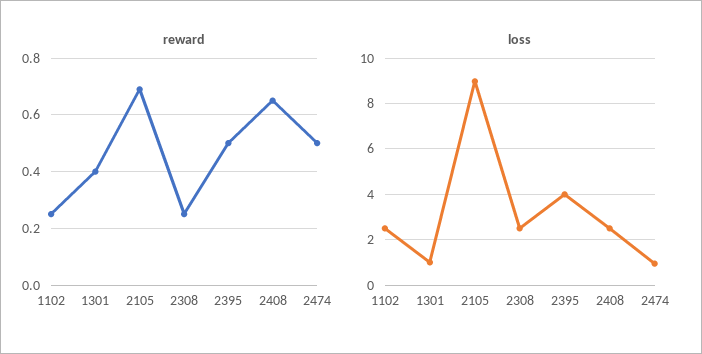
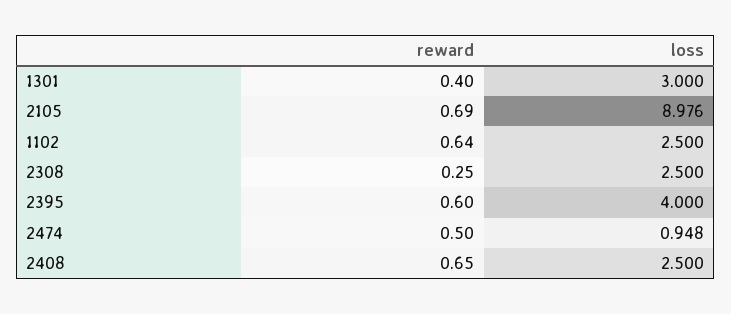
  {
    "reward": {
-     "1102": 0.25,
+     "1102": 0.64,
      "1301": 0.4,
      "2105": 0.69,
      "2308": 0.25,
-     "2395": 0.5,
+     "2395": 0.6,
      "2408": 0.65,
      "2474": 0.5
    },
    "loss": {
      "1102": 2.5,
-     "1301": 1,
+     "1301": 3,
      "2105": 8.976,
      "2308": 2.5,
      "2395": 4,
      "2408": 2.5,
      "2474": 0.948
    }
  }

